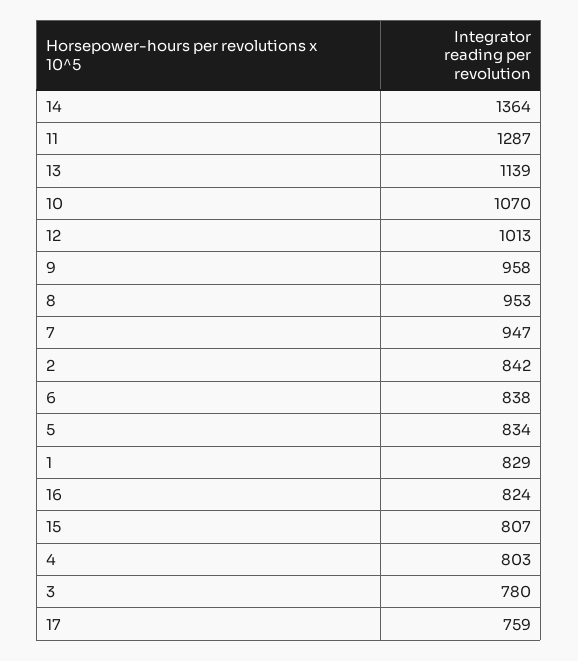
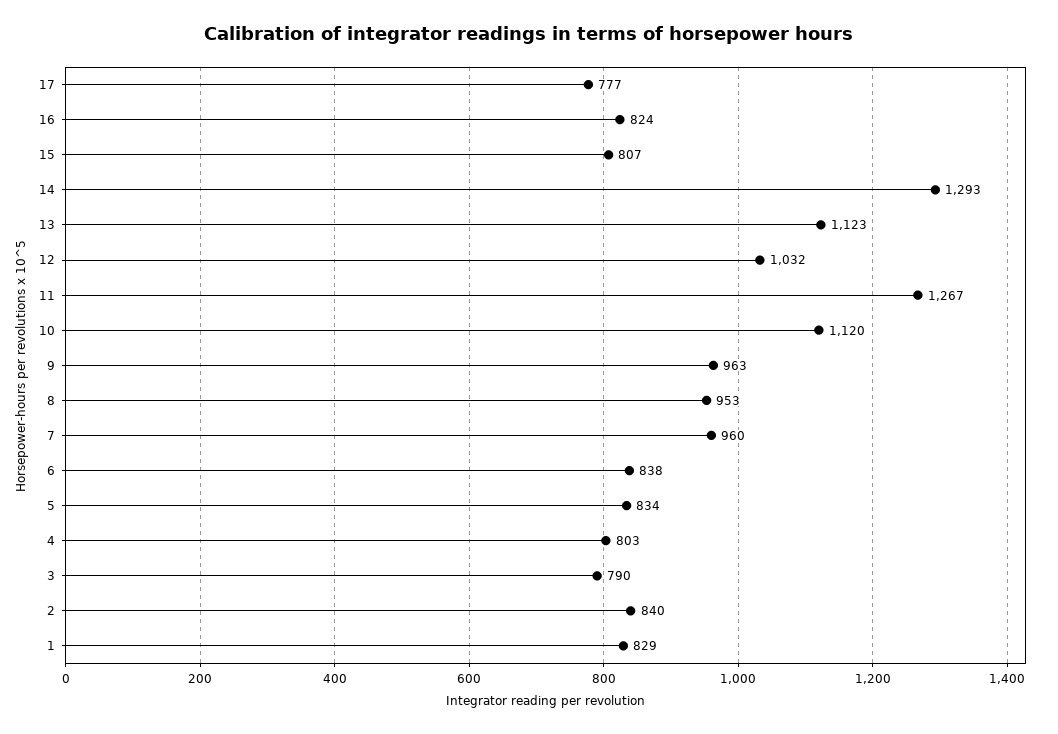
  {
-   "14": 1364,
+   "14": 1293,
-   "11": 1287,
+   "11": 1267,
-   "13": 1139,
+   "13": 1123,
-   "10": 1070,
+   "10": 1120,
-   "12": 1013,
+   "12": 1032,
-   "9": 958,
+   "9": 963,
    "8": 953,
-   "7": 947,
+   "7": 960,
-   "2": 842,
+   "2": 840,
    "6": 838,
    "5": 834,
    "1": 829,
    "16": 824,
    "15": 807,
    "4": 803,
-   "3": 780,
+   "3": 790,
-   "17": 759
+   "17": 777
  }

